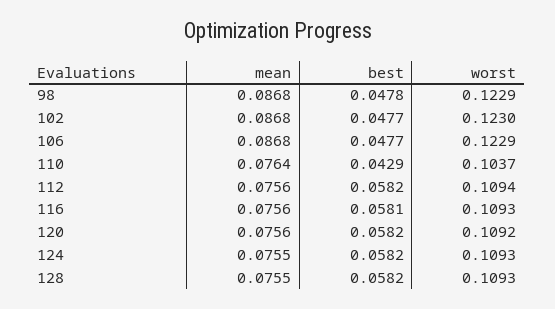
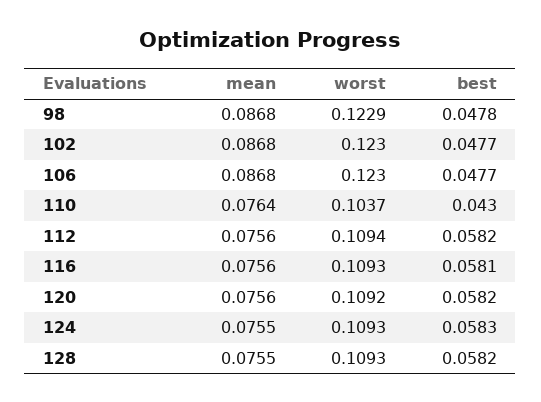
  {
    "mean": {
      "98": 0.0868,
      "102": 0.0868,
      "106": 0.0868,
      "110": 0.0764,
      "112": 0.0756,
      "116": 0.0756,
      "120": 0.0756,
      "124": 0.0755,
      "128": 0.0755
    },
    "best": {
      "98": 0.0478,
      "102": 0.0477,
      "106": 0.0477,
-     "110": 0.0429,
+     "110": 0.043,
      "112": 0.0582,
      "116": 0.0581,
      "120": 0.0582,
-     "124": 0.0582,
+     "124": 0.0583,
      "128": 0.0582
    },
    "worst": {
      "98": 0.1229,
      "102": 0.123,
-     "106": 0.1229,
+     "106": 0.123,
      "110": 0.1037,
      "112": 0.1094,
      "116": 0.1093,
      "120": 0.1092,
      "124": 0.1093,
      "128": 0.1093
    }
  }

